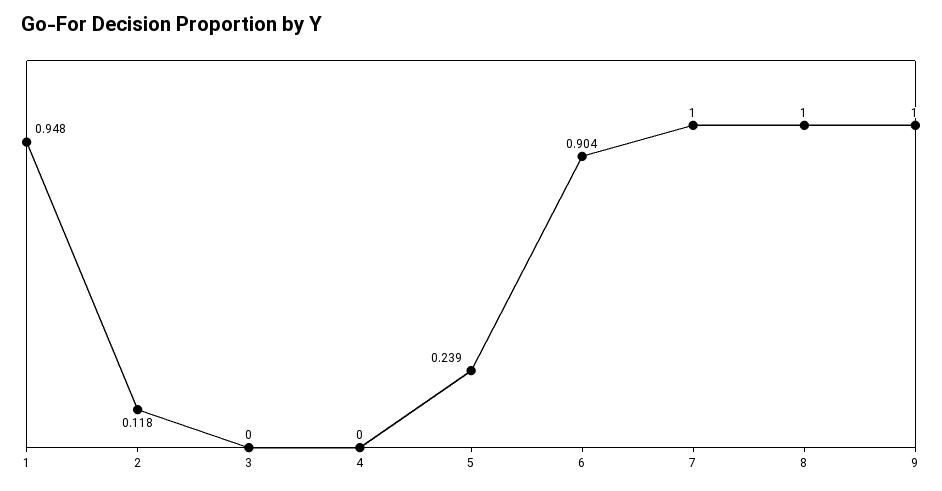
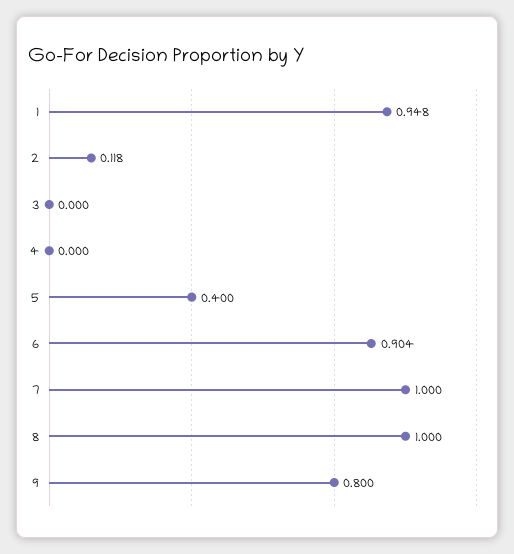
  {
    "1": 0.948,
    "2": 0.118,
    "3": 0,
    "4": 0,
-   "5": 0.239,
+   "5": 0.4,
    "6": 0.904,
    "7": 1,
    "8": 1,
-   "9": 1
+   "9": 0.8
  }

